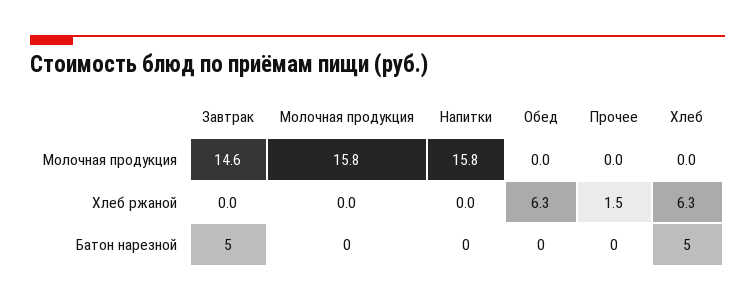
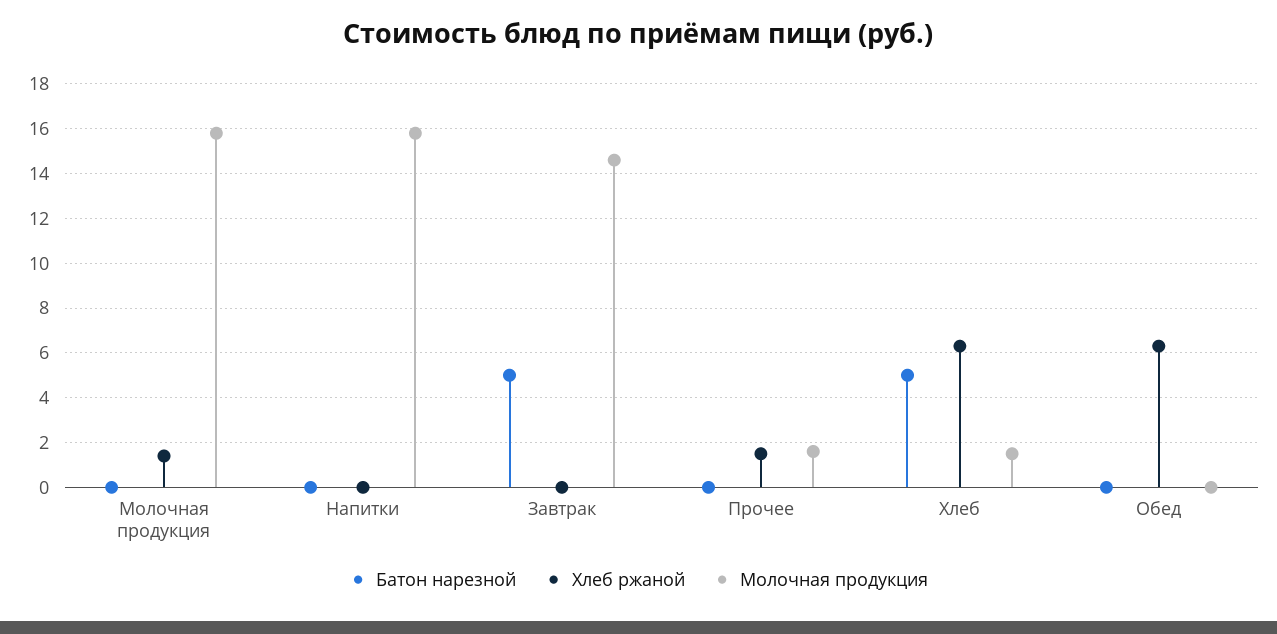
  {
    "Молочная продукция": {
      "Завтрак": 14.6,
      "Молочная продукция": 15.8,
      "Напитки": 15.8,
      "Обед": 0,
-     "Прочее": 0,
+     "Прочее": 1.5,
-     "Хлеб": 0
+     "Хлеб": 1.5
    },
    "Хлеб ржаной": {
      "Завтрак": 0,
-     "Молочная продукция": 0,
+     "Молочная продукция": 1.5,
      "Напитки": 0,
      "Обед": 6.3,
      "Прочее": 1.5,
      "Хлеб": 6.3
    },
    "Батон нарезной": {
      "Завтрак": 5,
      "Молочная продукция": 0,
      "Напитки": 0,
      "Обед": 0,
      "Прочее": 0,
      "Хлеб": 5
    }
  }

